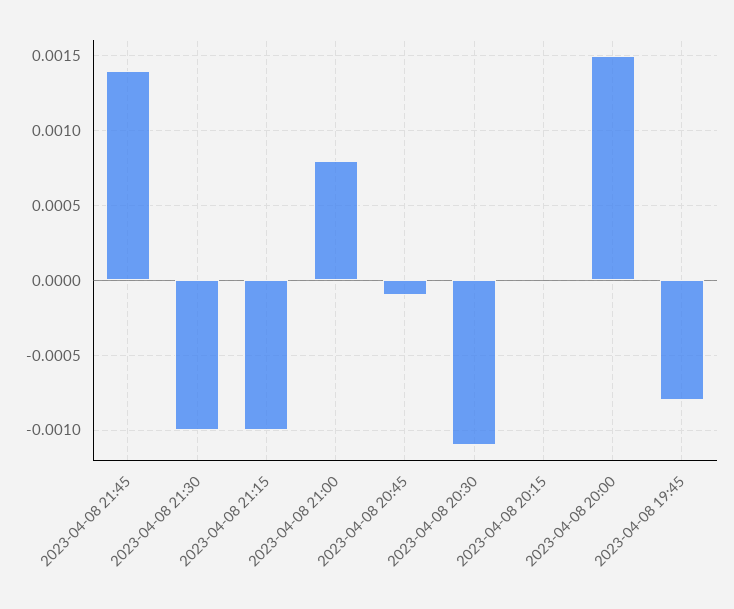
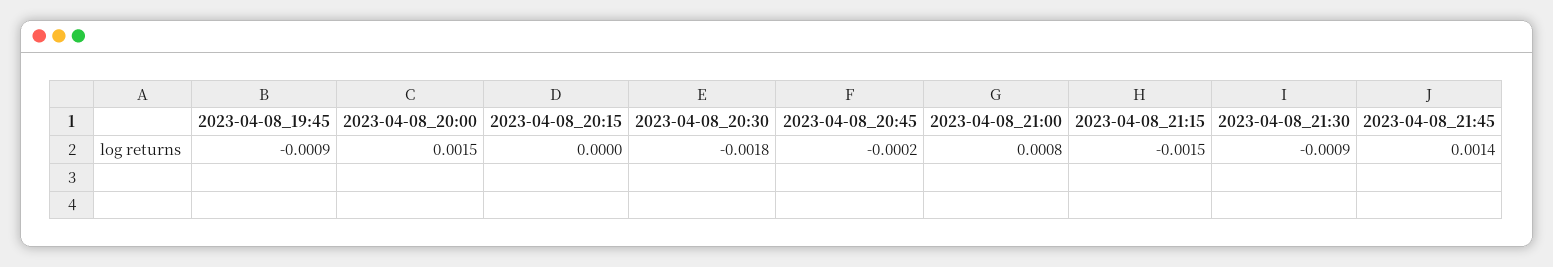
  {
    "2023-04-08 21:45": 0.0014,
-   "2023-04-08 21:30": -0.001,
+   "2023-04-08 21:30": -0.0009,
-   "2023-04-08 21:15": -0.001,
+   "2023-04-08 21:15": -0.0015,
    "2023-04-08 21:00": 0.0008,
-   "2023-04-08 20:45": -0.0001,
+   "2023-04-08 20:45": -0.0002,
-   "2023-04-08 20:30": -0.0011,
+   "2023-04-08 20:30": -0.0018,
    "2023-04-08 20:15": 0,
    "2023-04-08 20:00": 0.0015,
-   "2023-04-08 19:45": -0.0008
+   "2023-04-08 19:45": -0.0009
  }

